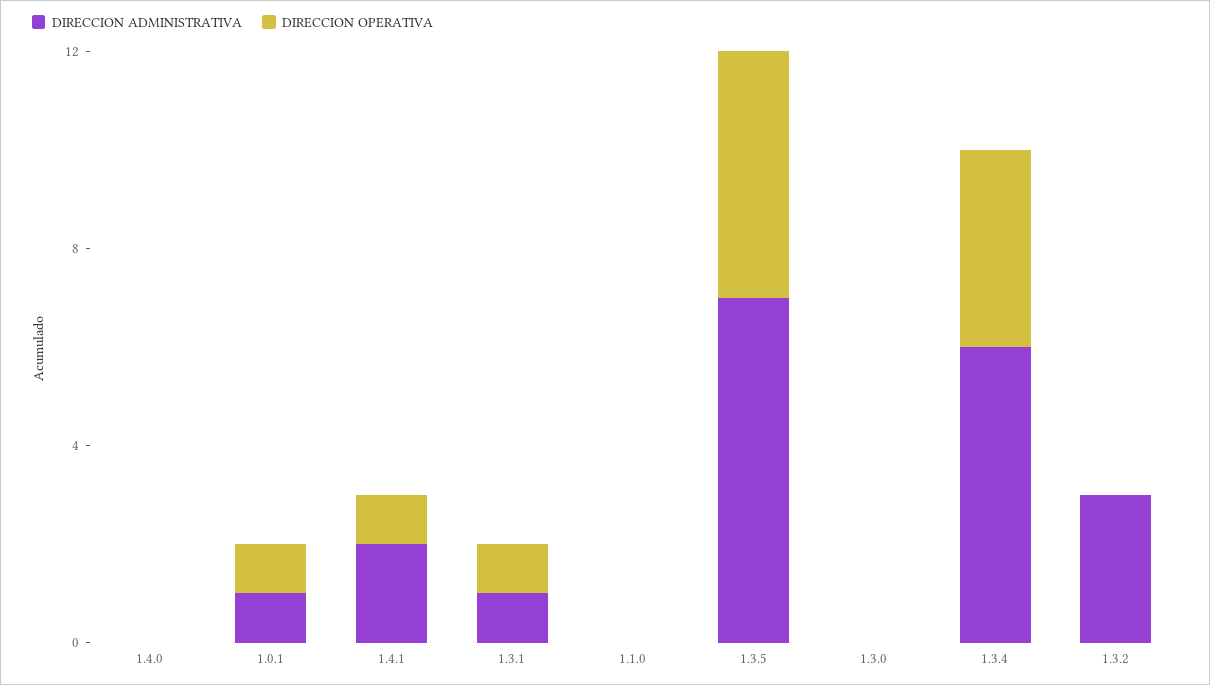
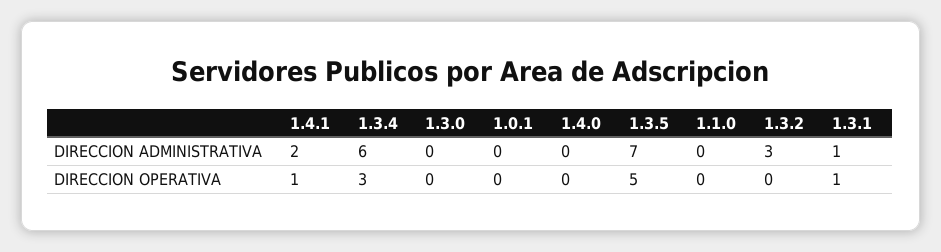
  {
    "DIRECCION ADMINISTRATIVA": {
      "1.4.0": 0,
-     "1.0.1": 1,
+     "1.0.1": 0,
      "1.4.1": 2,
      "1.3.1": 1,
      "1.1.0": 0,
      "1.3.5": 7,
      "1.3.0": 0,
      "1.3.4": 6,
      "1.3.2": 3
    },
    "DIRECCION OPERATIVA": {
      "1.4.0": 0,
-     "1.0.1": 1,
+     "1.0.1": 0,
      "1.4.1": 1,
      "1.3.1": 1,
      "1.1.0": 0,
      "1.3.5": 5,
      "1.3.0": 0,
-     "1.3.4": 4,
+     "1.3.4": 3,
      "1.3.2": 0
    }
  }

